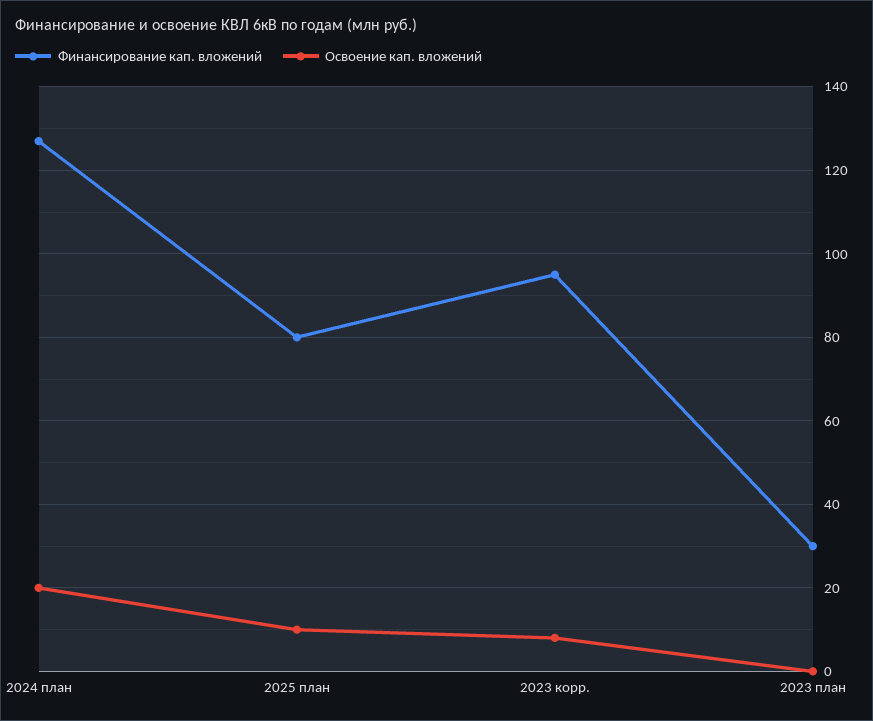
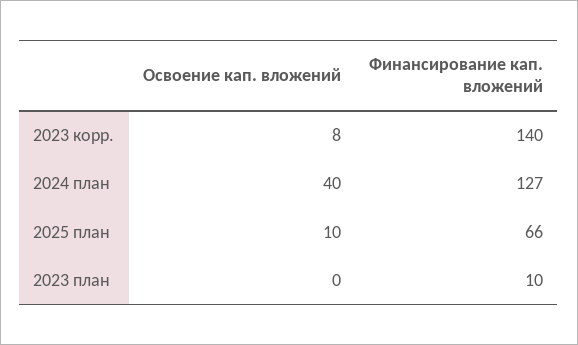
  {
    "Финансирование кап. вложений": {
      "2024 план": 127,
-     "2025 план": 80,
+     "2025 план": 66,
-     "2023 корр.": 95,
+     "2023 корр.": 140,
-     "2023 план": 30
+     "2023 план": 10
    },
    "Освоение кап. вложений": {
-     "2024 план": 20,
+     "2024 план": 40,
      "2025 план": 10,
      "2023 корр.": 8,
      "2023 план": 0
    }
  }

